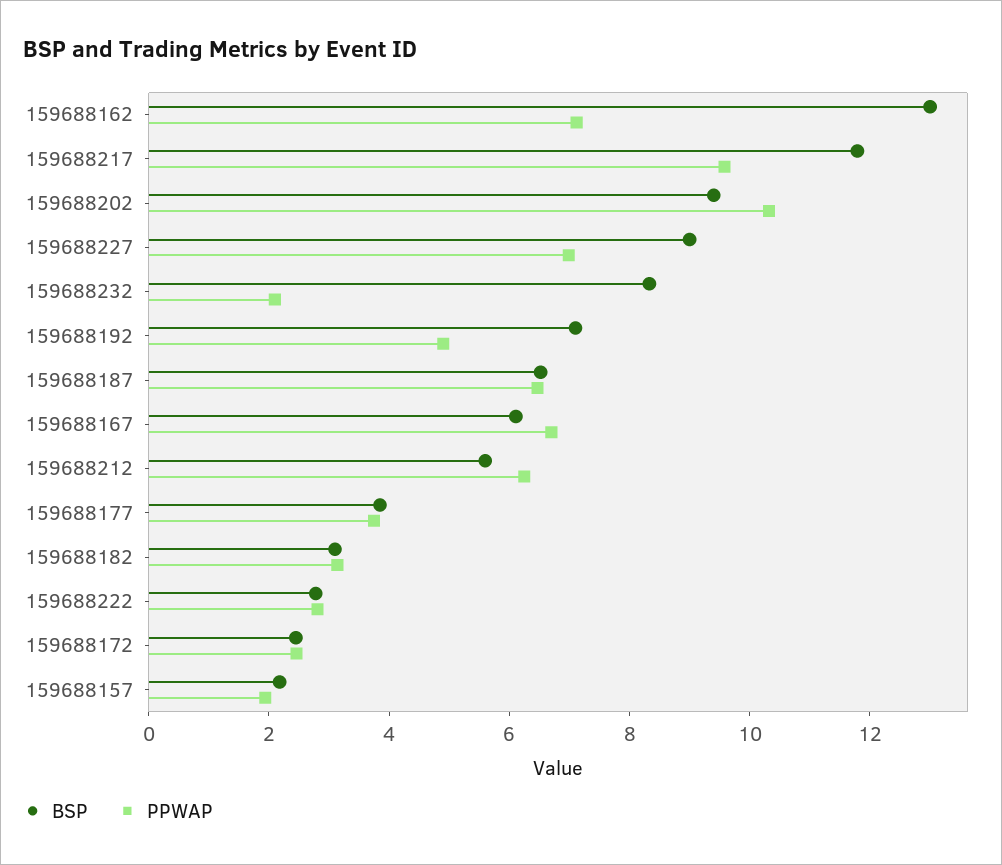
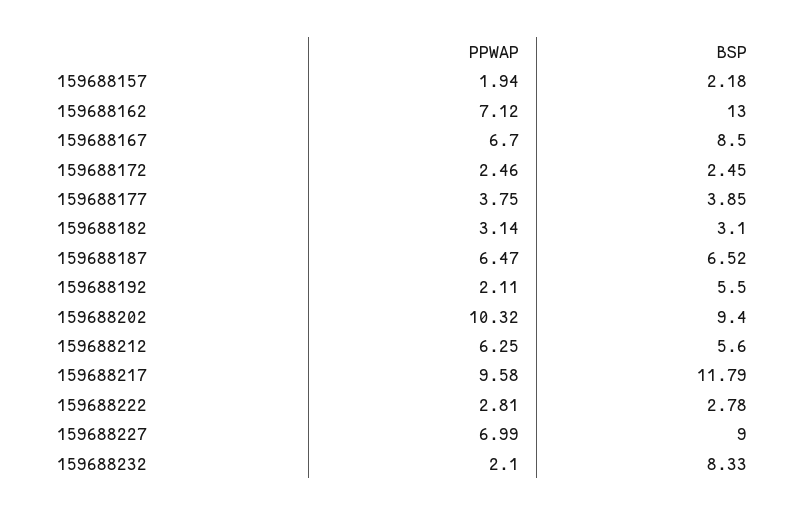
  {
    "BSP": {
      "159688162": 13,
      "159688217": 11.79,
      "159688202": 9.4,
      "159688227": 9,
      "159688232": 8.33,
-     "159688192": 7,
+     "159688192": 5.5,
      "159688187": 6.52,
-     "159688167": 6,
+     "159688167": 8.5,
      "159688212": 5.6,
      "159688177": 3.85,
      "159688182": 3.1,
      "159688222": 2.78,
      "159688172": 2.45,
      "159688157": 2.18
    },
    "PPWAP": {
      "159688162": 7.12,
      "159688217": 9.58,
      "159688202": 10.32,
      "159688227": 6.99,
      "159688232": 2.1,
-     "159688192": 5,
+     "159688192": 2.11,
      "159688187": 6.47,
      "159688167": 6.7,
      "159688212": 6.25,
      "159688177": 3.75,
      "159688182": 3.14,
      "159688222": 2.81,
      "159688172": 2.46,
      "159688157": 1.94
    }
  }

